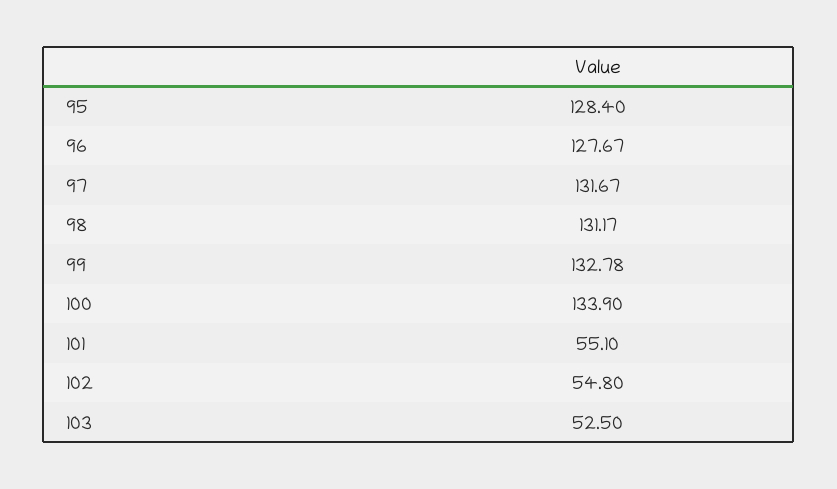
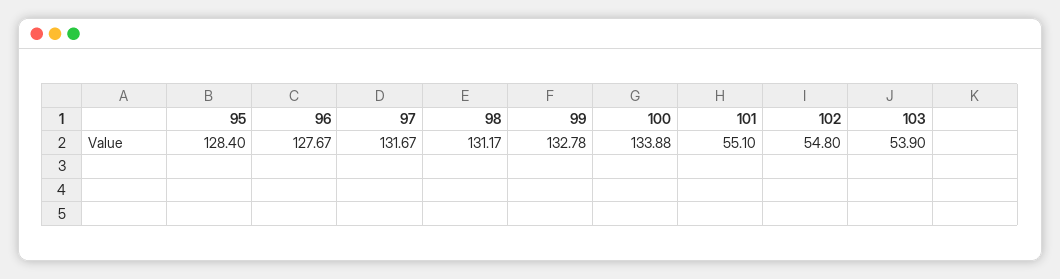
  {
    "95": 128.4,
    "96": 127.67,
    "97": 131.67,
    "98": 131.17,
    "99": 132.78,
-   "100": 133.9,
+   "100": 133.88,
    "101": 55.1,
    "102": 54.8,
-   "103": 52.5
+   "103": 53.9
  }

